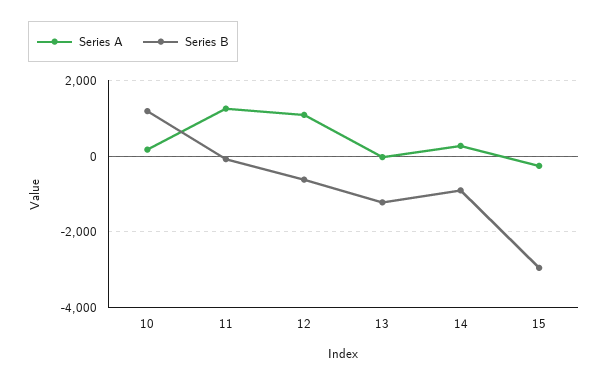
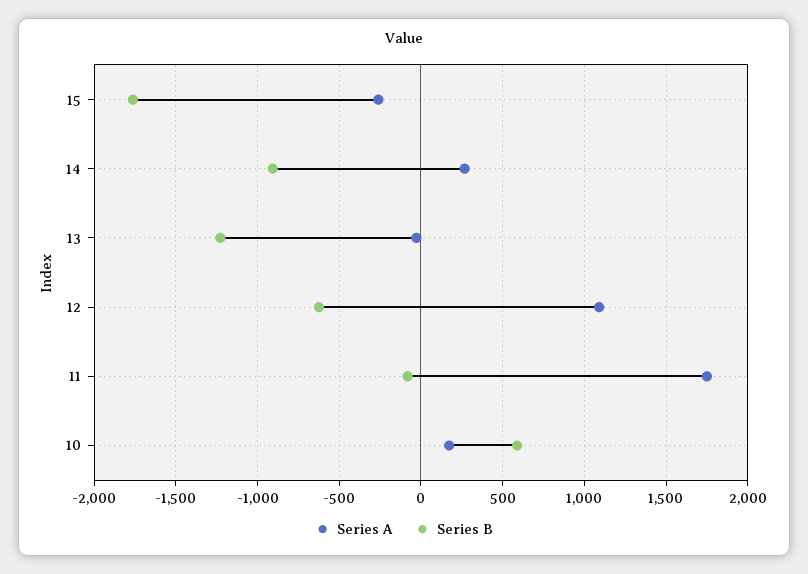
  {
    "Series A": {
      "10": 150,
-     "11": 1200,
+     "11": 1750,
      "12": 1100,
      "13": -50,
      "14": 250,
      "15": -250
    },
    "Series B": {
-     "10": 1200,
+     "10": 600,
      "11": -100,
      "12": -600,
      "13": -1250,
      "14": -900,
-     "15": -3000
+     "15": -1750
    }
  }

